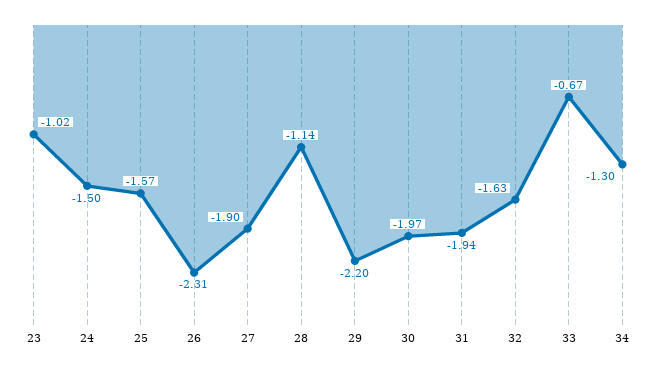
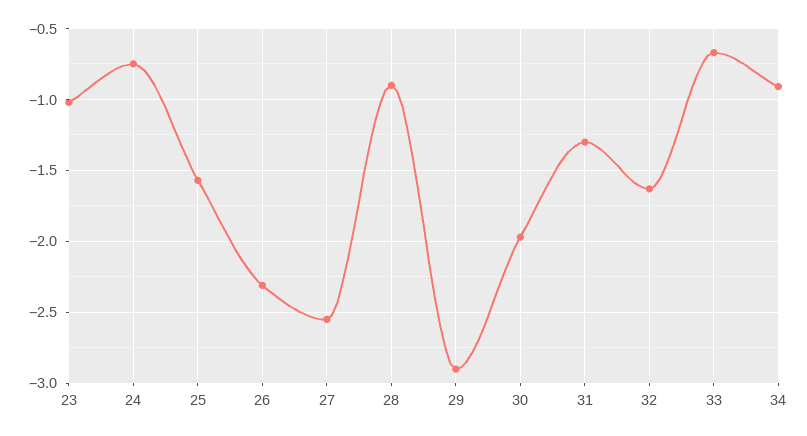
  {
    "23": -1.02,
-   "24": -1.5,
+   "24": -0.75,
    "25": -1.57,
    "26": -2.31,
-   "27": -1.9,
+   "27": -2.55,
-   "28": -1.14,
+   "28": -0.9,
-   "29": -2.2,
+   "29": -2.9,
    "30": -1.97,
-   "31": -1.94,
+   "31": -1.3,
    "32": -1.63,
    "33": -0.67,
-   "34": -1.3
+   "34": -0.9
  }

